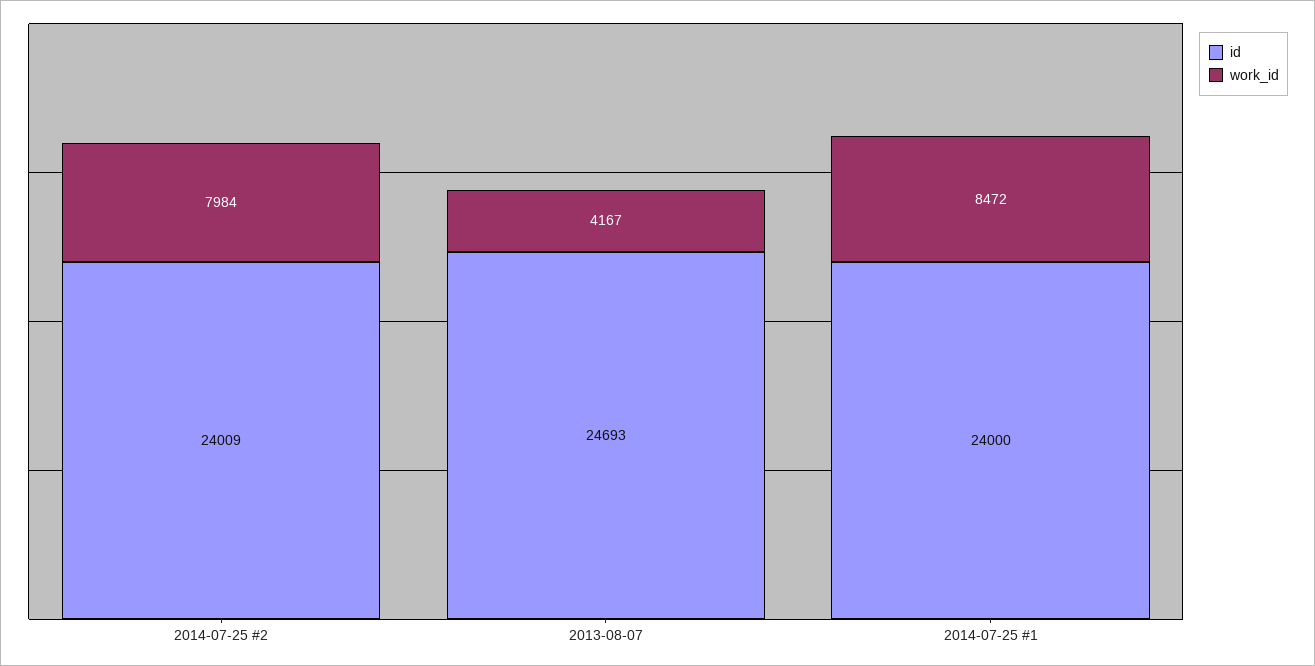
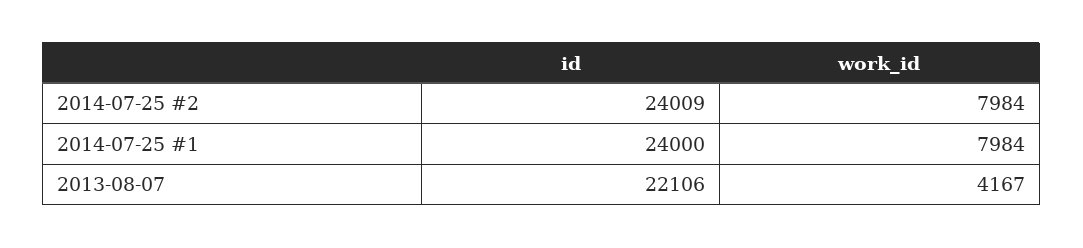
  {
    "id": {
      "2014-07-25 #2": 24009,
-     "2013-08-07": 24693,
+     "2013-08-07": 22106,
      "2014-07-25 #1": 24000
    },
    "work_id": {
      "2014-07-25 #2": 7984,
      "2013-08-07": 4167,
-     "2014-07-25 #1": 8472
+     "2014-07-25 #1": 7984
    }
  }

